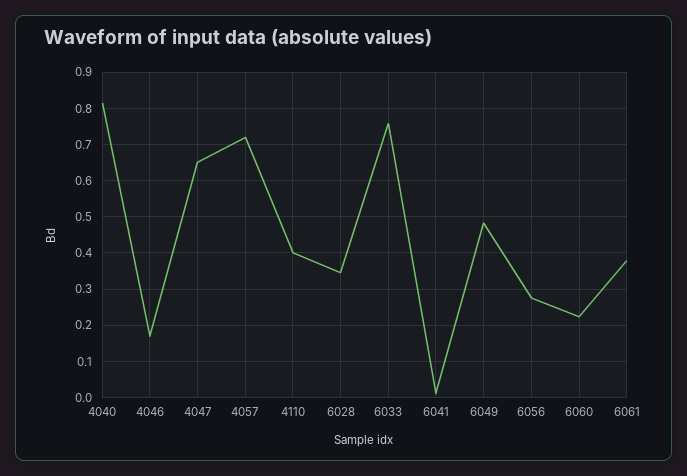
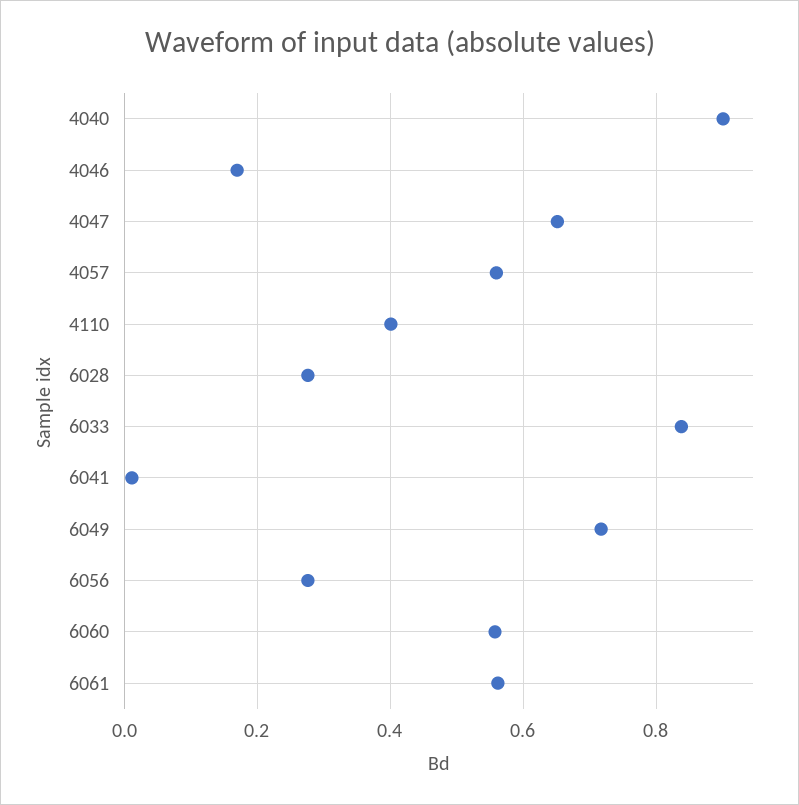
  {
-   "4040": 0.82,
+   "4040": 0.9,
    "4046": 0.16,
    "4047": 0.66,
-   "4057": 0.72,
+   "4057": 0.56,
    "4110": 0.4,
-   "6028": 0.34,
+   "6028": 0.28,
-   "6033": 0.76,
+   "6033": 0.84,
    "6041": 0.02,
-   "6049": 0.48,
+   "6049": 0.72,
    "6056": 0.28,
-   "6060": 0.22,
+   "6060": 0.56,
-   "6061": 0.38
+   "6061": 0.56
  }

